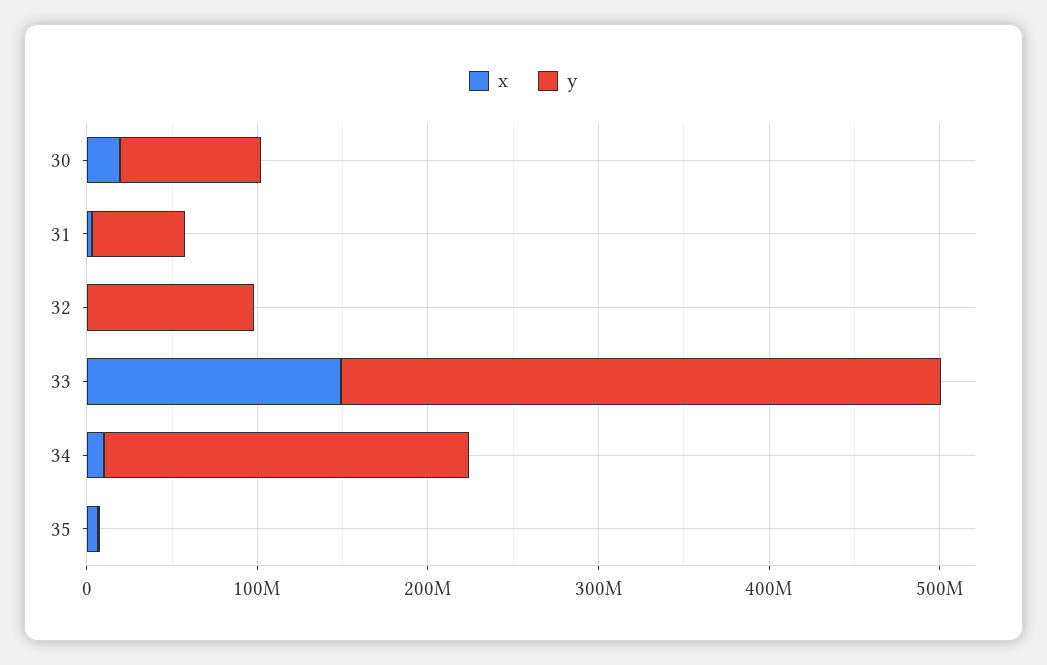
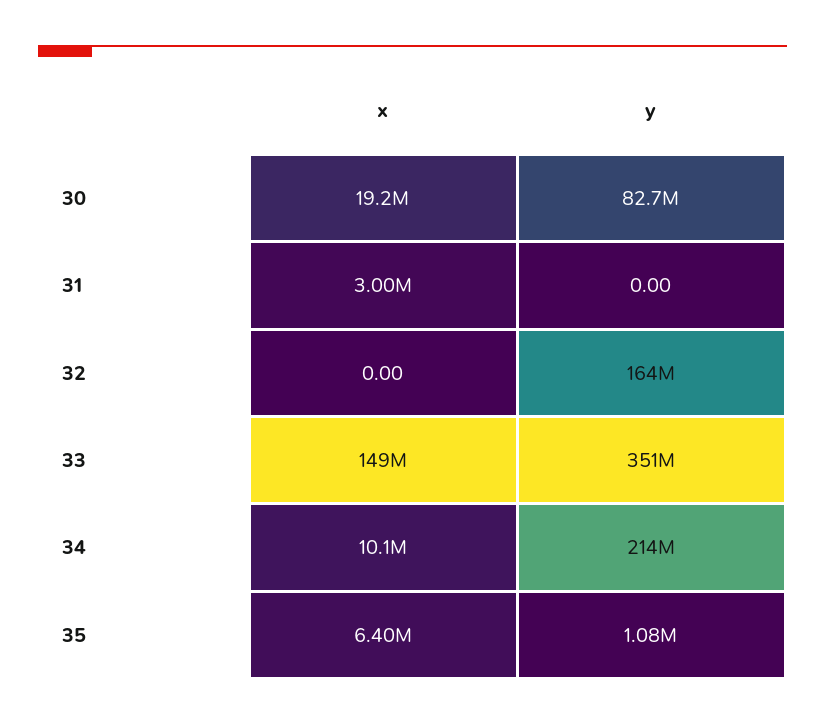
  {
    "x": {
      "30": 19200000,
      "31": 3000000,
      "32": 0,
      "33": 149000000,
      "34": 10100000,
      "35": 6400000
    },
    "y": {
      "30": 82700000,
-     "31": 60000000,
+     "31": 0,
-     "32": 100000000,
+     "32": 164000000,
      "33": 351000000,
      "34": 214000000,
      "35": 1080000
    }
  }

